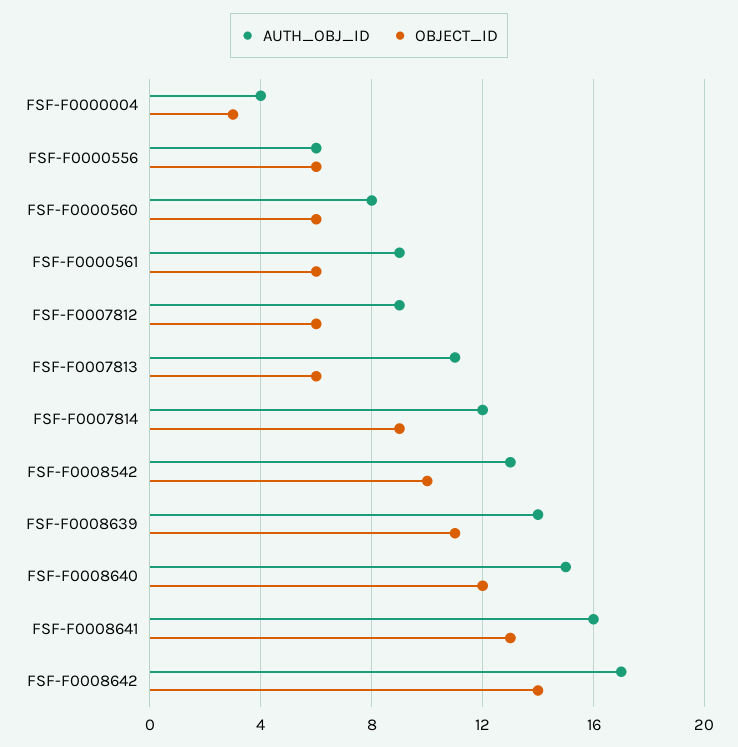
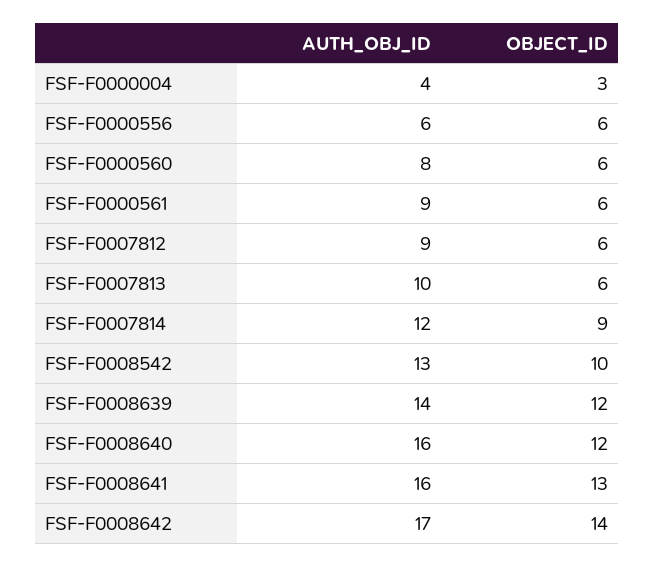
  {
    "AUTH_OBJ_ID": {
      "FSF-F0000004": 4,
      "FSF-F0000556": 6,
      "FSF-F0000560": 8,
      "FSF-F0000561": 9,
      "FSF-F0007812": 9,
-     "FSF-F0007813": 11,
+     "FSF-F0007813": 10,
      "FSF-F0007814": 12,
      "FSF-F0008542": 13,
      "FSF-F0008639": 14,
-     "FSF-F0008640": 15,
+     "FSF-F0008640": 16,
      "FSF-F0008641": 16,
      "FSF-F0008642": 17
    },
    "OBJECT_ID": {
      "FSF-F0000004": 3,
      "FSF-F0000556": 6,
      "FSF-F0000560": 6,
      "FSF-F0000561": 6,
      "FSF-F0007812": 6,
      "FSF-F0007813": 6,
      "FSF-F0007814": 9,
      "FSF-F0008542": 10,
-     "FSF-F0008639": 11,
+     "FSF-F0008639": 12,
      "FSF-F0008640": 12,
      "FSF-F0008641": 13,
      "FSF-F0008642": 14
    }
  }

